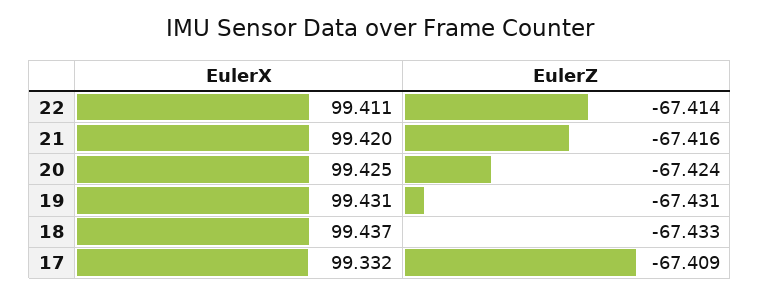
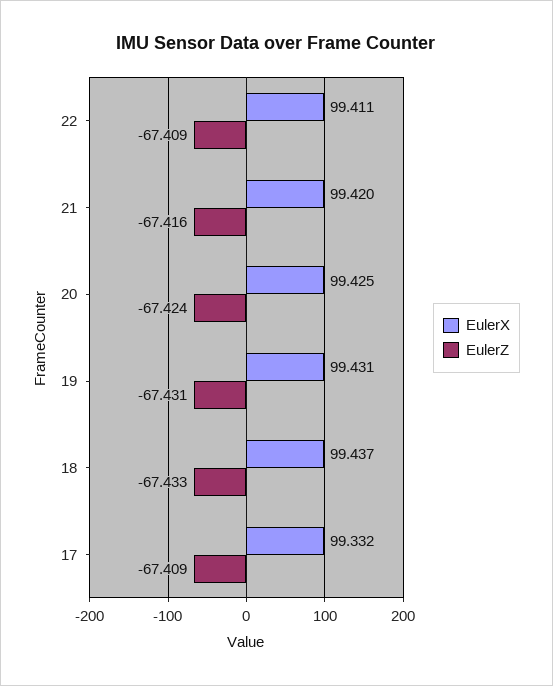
  {
    "EulerX": {
      "22": 99.411,
      "21": 99.42,
      "20": 99.425,
      "19": 99.431,
      "18": 99.437,
      "17": 99.332
    },
    "EulerZ": {
-     "22": -67.414,
+     "22": -67.409,
      "21": -67.416,
      "20": -67.424,
      "19": -67.431,
      "18": -67.433,
      "17": -67.409
    }
  }

